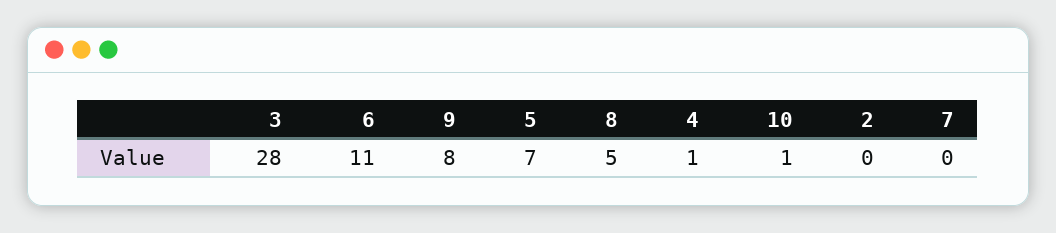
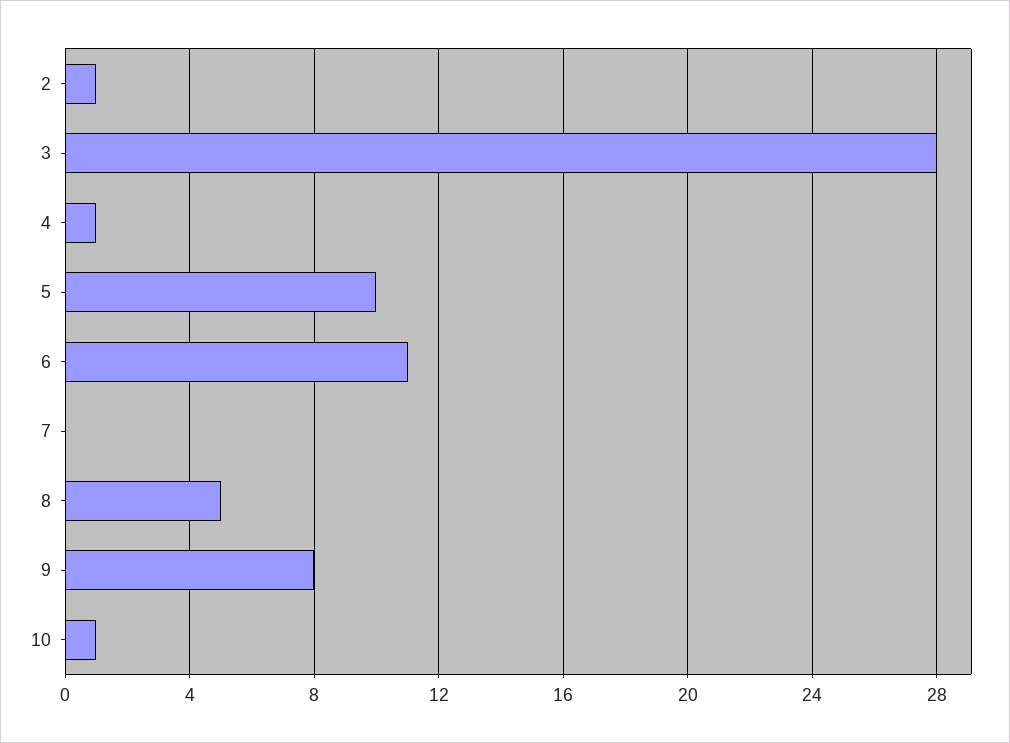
  {
    "3": 28,
    "6": 11,
    "9": 8,
-   "5": 7,
+   "5": 10,
    "8": 5,
    "4": 1,
    "10": 1,
-   "2": 0,
+   "2": 1,
    "7": 0
  }

